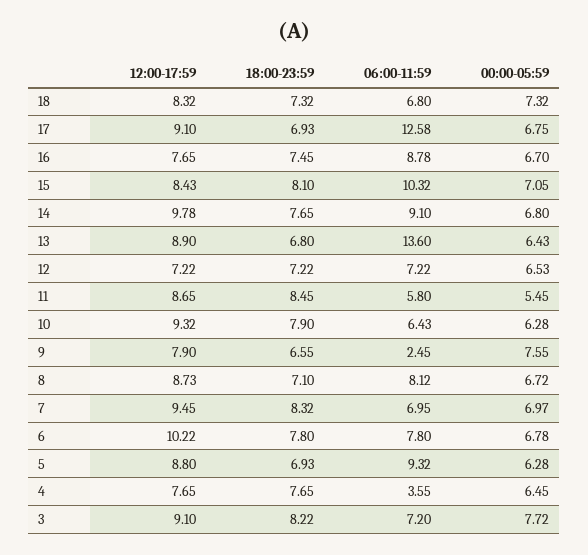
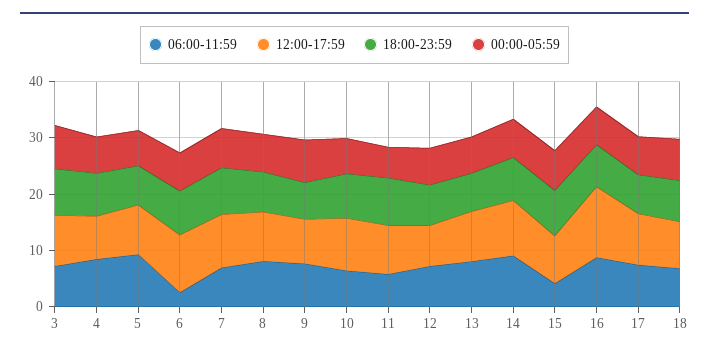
  {
    "12:00-17:59": {
      "18": 8.32,
      "17": 9.1,
-     "16": 7.65,
+     "16": 12,
      "15": 8.43,
      "14": 9.78,
      "13": 8.9,
      "12": 7.22,
      "11": 8.65,
      "10": 9.32,
      "9": 7.9,
      "8": 8.73,
      "7": 9.45,
      "6": 10.22,
      "5": 8.8,
      "4": 7.65,
      "3": 9.1
    },
    "18:00-23:59": {
      "18": 7.32,
      "17": 6.93,
      "16": 7.45,
      "15": 8.1,
      "14": 7.65,
      "13": 6.8,
      "12": 7.22,
      "11": 8.45,
      "10": 7.9,
      "9": 6.55,
      "8": 7.1,
      "7": 8.32,
      "6": 7.8,
      "5": 6.93,
      "4": 7.65,
      "3": 8.22
    },
    "06:00-11:59": {
      "18": 6.8,
-     "17": 12.58,
+     "17": 8,
      "16": 8.78,
-     "15": 10.32,
+     "15": 4,
      "14": 9.1,
-     "13": 13.6,
+     "13": 8,
      "12": 7.22,
      "11": 5.8,
      "10": 6.43,
-     "9": 2.45,
+     "9": 8,
      "8": 8.12,
      "7": 6.95,
-     "6": 7.8,
+     "6": 2,
      "5": 9.32,
-     "4": 3.55,
+     "4": 8,
      "3": 7.2
    },
    "00:00-05:59": {
      "18": 7.32,
      "17": 6.75,
      "16": 6.7,
      "15": 7.05,
      "14": 6.8,
      "13": 6.43,
      "12": 6.53,
      "11": 5.45,
      "10": 6.28,
      "9": 7.55,
      "8": 6.72,
      "7": 6.97,
      "6": 6.78,
      "5": 6.28,
      "4": 6.45,
      "3": 7.72
    }
  }

